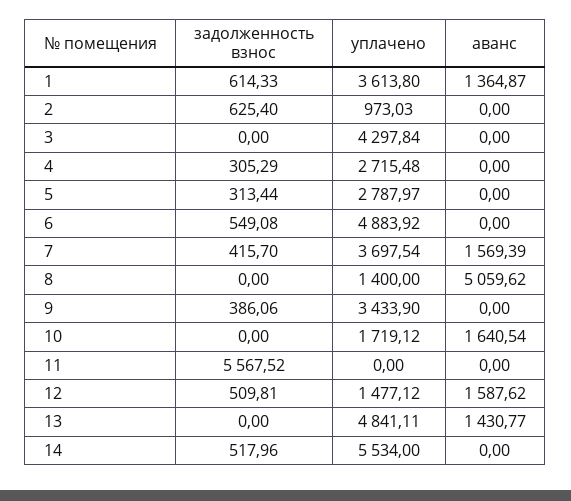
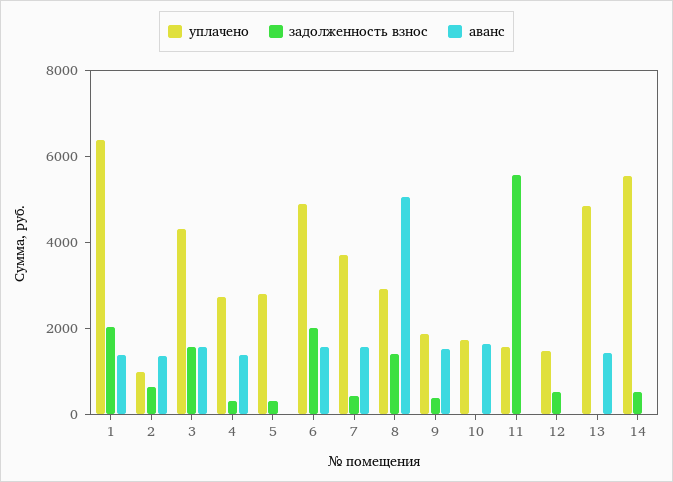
  {
    "задолженность взнос": {
-     "1": 614.33,
+     "1": 2000,
      "2": 625.4,
-     "3": 0,
+     "3": 1500,
      "4": 305.29,
      "5": 313.44,
-     "6": 549.08,
+     "6": 2000,
      "7": 415.7,
-     "8": 0,
+     "8": 1500,
      "9": 386.06,
      "10": 0,
      "11": 5567.52,
      "12": 509.81,
      "13": 0,
      "14": 517.96
    },
    "уплачено": {
-     "1": 3613.8,
+     "1": 6500,
      "2": 973.03,
      "3": 4297.84,
      "4": 2715.48,
      "5": 2787.97,
      "6": 4883.92,
      "7": 3697.54,
-     "8": 1400,
+     "8": 3000,
-     "9": 3433.9,
+     "9": 2000,
      "10": 1719.12,
-     "11": 0,
+     "11": 1500,
      "12": 1477.12,
      "13": 4841.11,
      "14": 5534
    },
    "аванс": {
      "1": 1364.87,
-     "2": 0,
+     "2": 1500,
-     "3": 0,
+     "3": 1500,
-     "4": 0,
+     "4": 1500,
      "5": 0,
-     "6": 0,
+     "6": 1500,
      "7": 1569.39,
      "8": 5059.62,
-     "9": 0,
+     "9": 1500,
      "10": 1640.54,
      "11": 0,
-     "12": 1587.62,
+     "12": 0,
      "13": 1430.77,
      "14": 0
    }
  }

